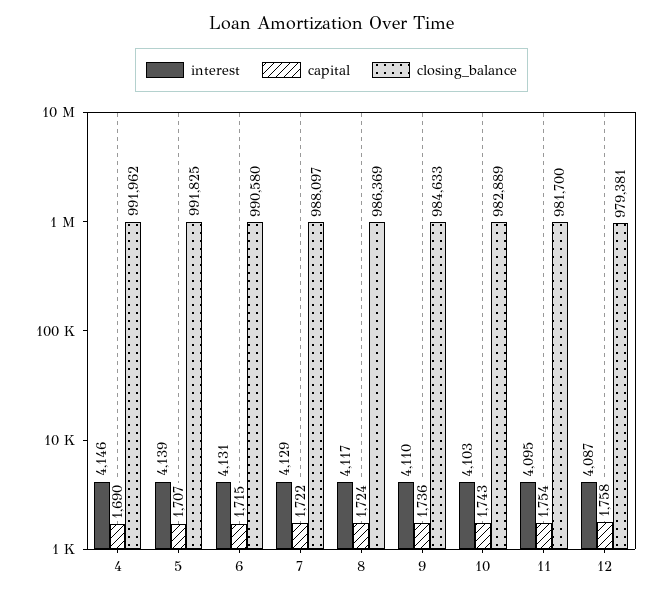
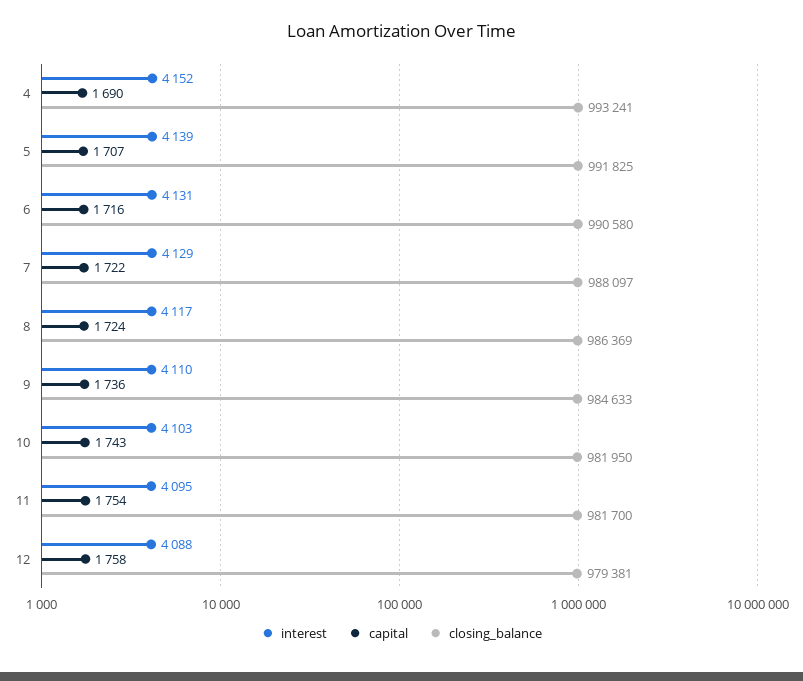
  {
    "interest": {
-     "4": 4146,
+     "4": 4152,
      "5": 4139,
      "6": 4131,
      "7": 4129,
      "8": 4117,
      "9": 4110,
      "10": 4103,
      "11": 4095,
-     "12": 4087
+     "12": 4088
    },
    "capital": {
      "4": 1690,
      "5": 1707,
-     "6": 1715,
+     "6": 1716,
      "7": 1722,
      "8": 1724,
      "9": 1736,
      "10": 1743,
      "11": 1754,
      "12": 1758
    },
    "closing_balance": {
-     "4": 991962,
+     "4": 993241,
      "5": 991825,
      "6": 990580,
      "7": 988097,
      "8": 986369,
      "9": 984633,
-     "10": 982889,
+     "10": 981950,
      "11": 981700,
      "12": 979381
    }
  }

